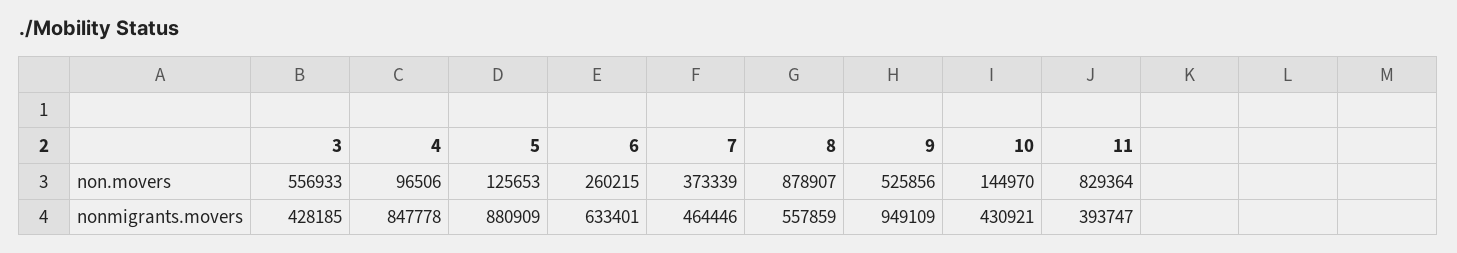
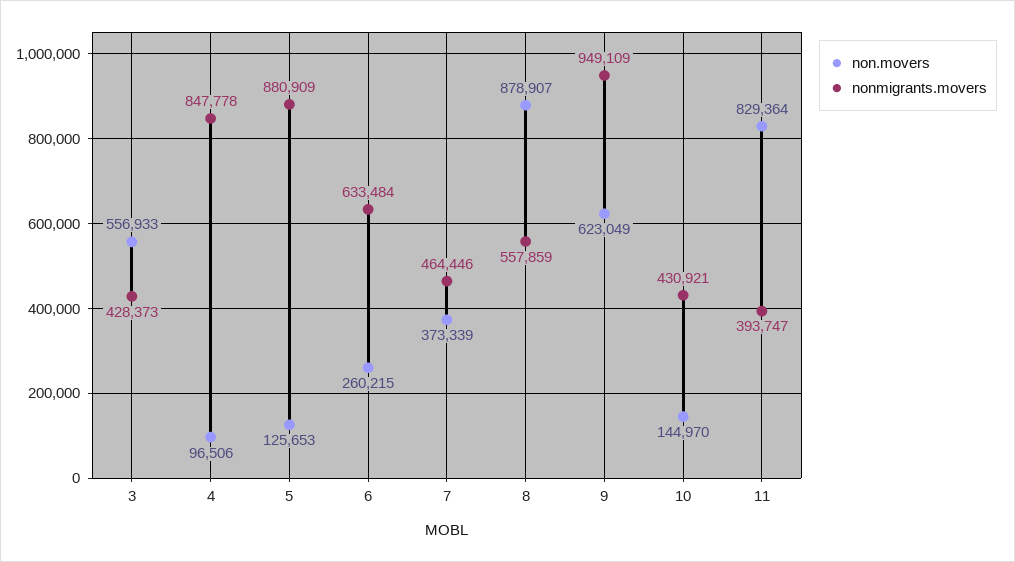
  {
    "non.movers": {
      "3": 556933,
      "4": 96506,
      "5": 125653,
      "6": 260215,
      "7": 373339,
      "8": 878907,
-     "9": 525856,
+     "9": 623049,
      "10": 144970,
      "11": 829364
    },
    "nonmigrants.movers": {
-     "3": 428185,
+     "3": 428373,
      "4": 847778,
      "5": 880909,
-     "6": 633401,
+     "6": 633484,
      "7": 464446,
      "8": 557859,
      "9": 949109,
      "10": 430921,
      "11": 393747
    }
  }

